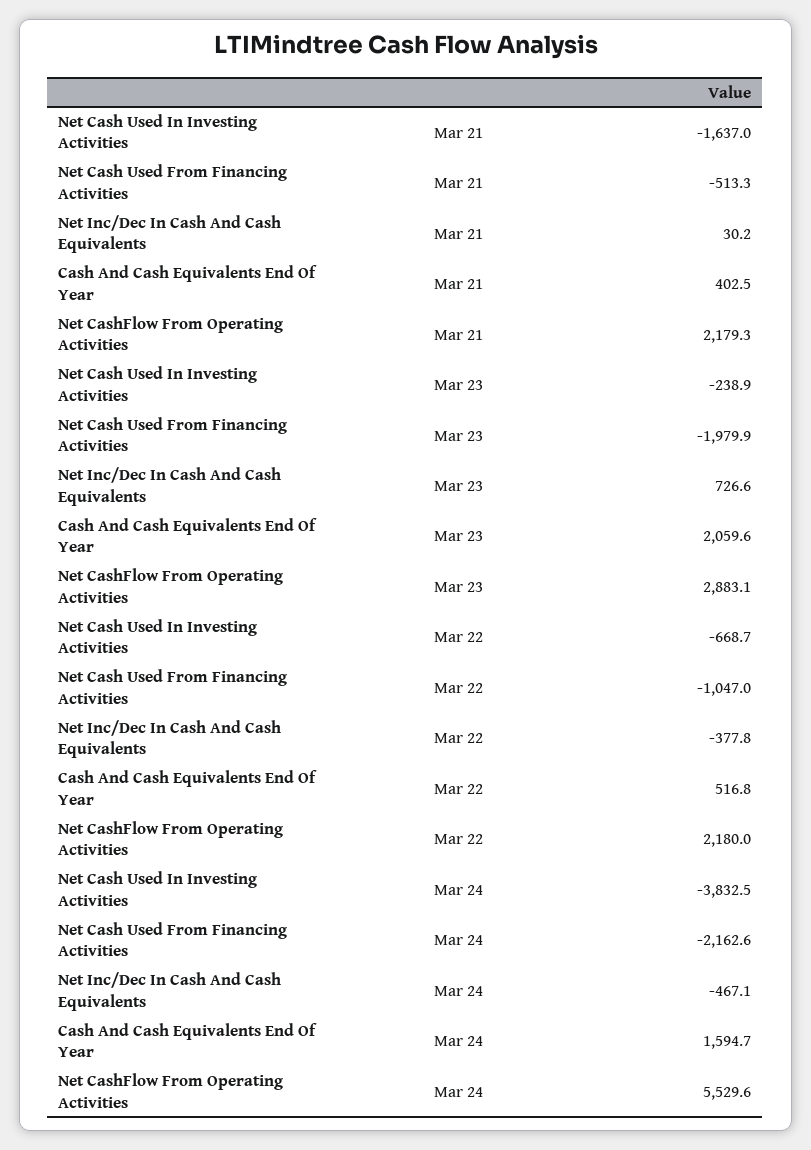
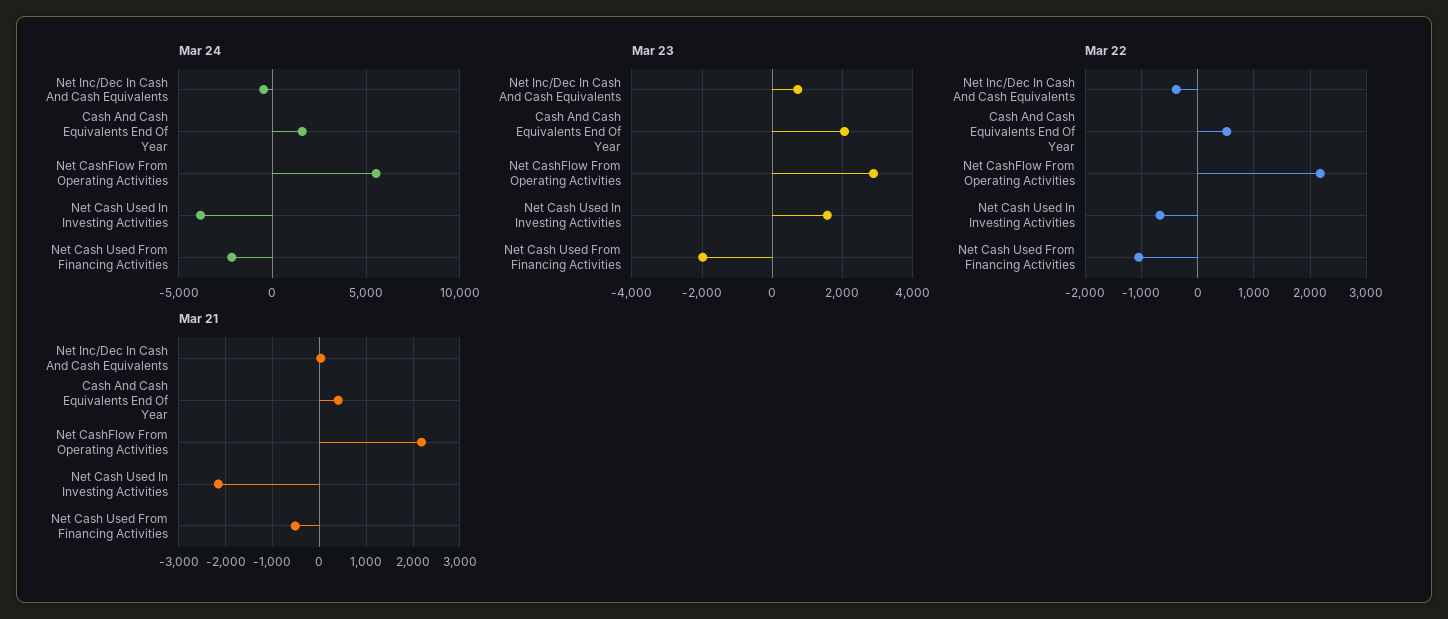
  {
    "Mar 21": {
-     "Net Cash Used In Investing Activities": -1637,
+     "Net Cash Used In Investing Activities": -2200,
      "Net Cash Used From Financing Activities": -513.3,
      "Net Inc/Dec In Cash And Cash Equivalents": 30.2,
      "Cash And Cash Equivalents End Of Year": 402.5,
      "Net CashFlow From Operating Activities": 2179.3
    },
    "Mar 23": {
-     "Net Cash Used In Investing Activities": -238.9,
+     "Net Cash Used In Investing Activities": 1600,
      "Net Cash Used From Financing Activities": -1979.9,
      "Net Inc/Dec In Cash And Cash Equivalents": 726.6,
      "Cash And Cash Equivalents End Of Year": 2059.6,
      "Net CashFlow From Operating Activities": 2883.1
    },
    "Mar 22": {
      "Net Cash Used In Investing Activities": -668.7,
      "Net Cash Used From Financing Activities": -1047,
      "Net Inc/Dec In Cash And Cash Equivalents": -377.8,
      "Cash And Cash Equivalents End Of Year": 516.8,
      "Net CashFlow From Operating Activities": 2180
    },
    "Mar 24": {
      "Net Cash Used In Investing Activities": -3832.5,
      "Net Cash Used From Financing Activities": -2162.6,
      "Net Inc/Dec In Cash And Cash Equivalents": -467.1,
      "Cash And Cash Equivalents End Of Year": 1594.7,
      "Net CashFlow From Operating Activities": 5529.6
    }
  }

